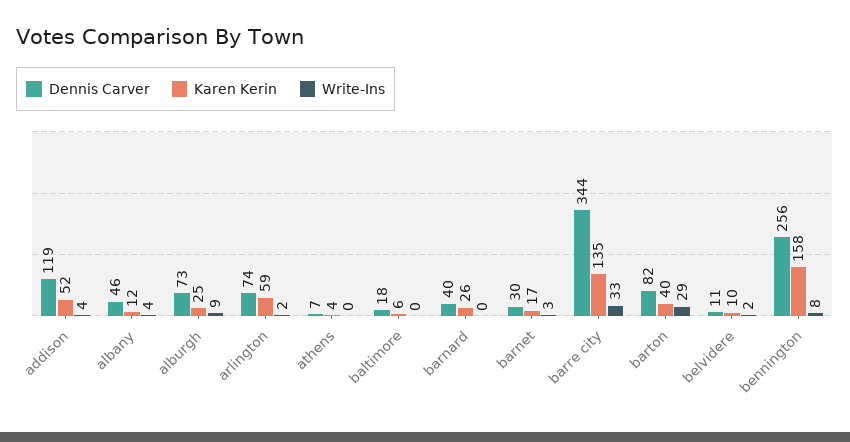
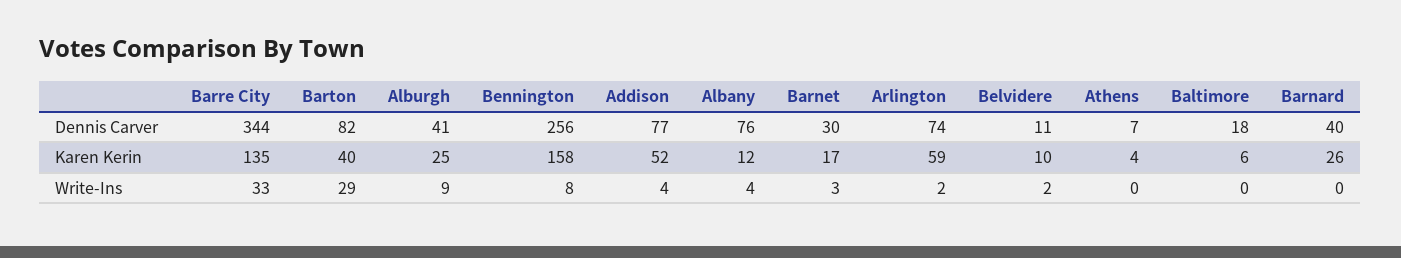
  {
    "Dennis Carver": {
-     "addison": 119,
+     "addison": 77,
-     "albany": 46,
+     "albany": 76,
-     "alburgh": 73,
+     "alburgh": 41,
      "arlington": 74,
      "athens": 7,
      "baltimore": 18,
      "barnard": 40,
      "barnet": 30,
      "barre city": 344,
      "barton": 82,
      "belvidere": 11,
      "bennington": 256
    },
    "Karen Kerin": {
      "addison": 52,
      "albany": 12,
      "alburgh": 25,
      "arlington": 59,
      "athens": 4,
      "baltimore": 6,
      "barnard": 26,
      "barnet": 17,
      "barre city": 135,
      "barton": 40,
      "belvidere": 10,
      "bennington": 158
    },
    "Write-Ins": {
      "addison": 4,
      "albany": 4,
      "alburgh": 9,
      "arlington": 2,
      "athens": 0,
      "baltimore": 0,
      "barnard": 0,
      "barnet": 3,
      "barre city": 33,
      "barton": 29,
      "belvidere": 2,
      "bennington": 8
    }
  }

